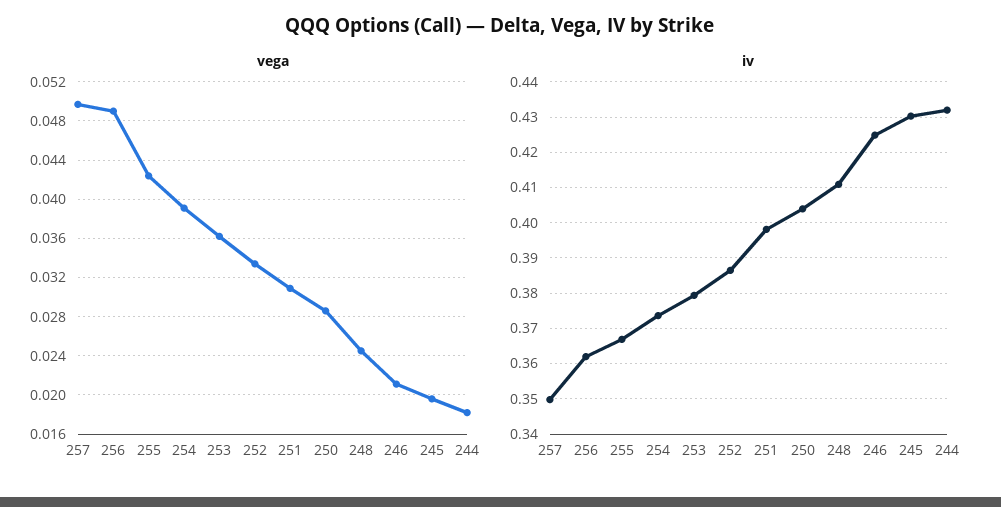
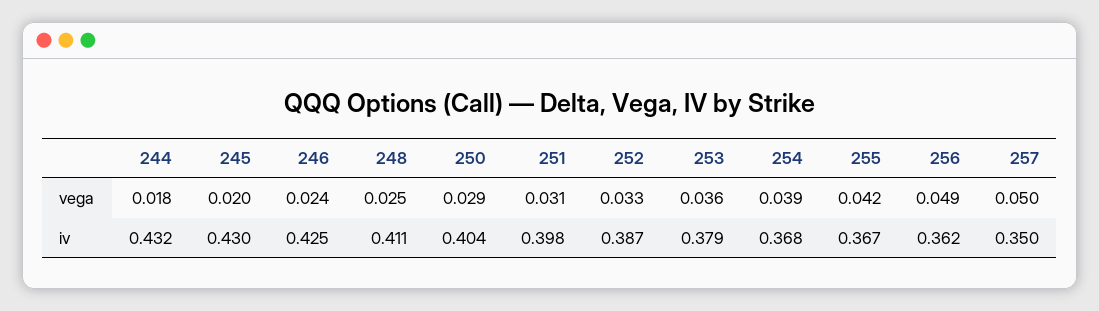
  {
    "vega": {
      "257": 0.05,
      "256": 0.049,
      "255": 0.042,
      "254": 0.039,
      "253": 0.036,
      "252": 0.033,
      "251": 0.031,
      "250": 0.029,
      "248": 0.025,
-     "246": 0.021,
+     "246": 0.024,
      "245": 0.02,
      "244": 0.018
    },
    "iv": {
      "257": 0.35,
      "256": 0.362,
      "255": 0.367,
-     "254": 0.374,
+     "254": 0.368,
      "253": 0.379,
      "252": 0.387,
      "251": 0.398,
      "250": 0.404,
      "248": 0.411,
      "246": 0.425,
      "245": 0.43,
      "244": 0.432
    }
  }

